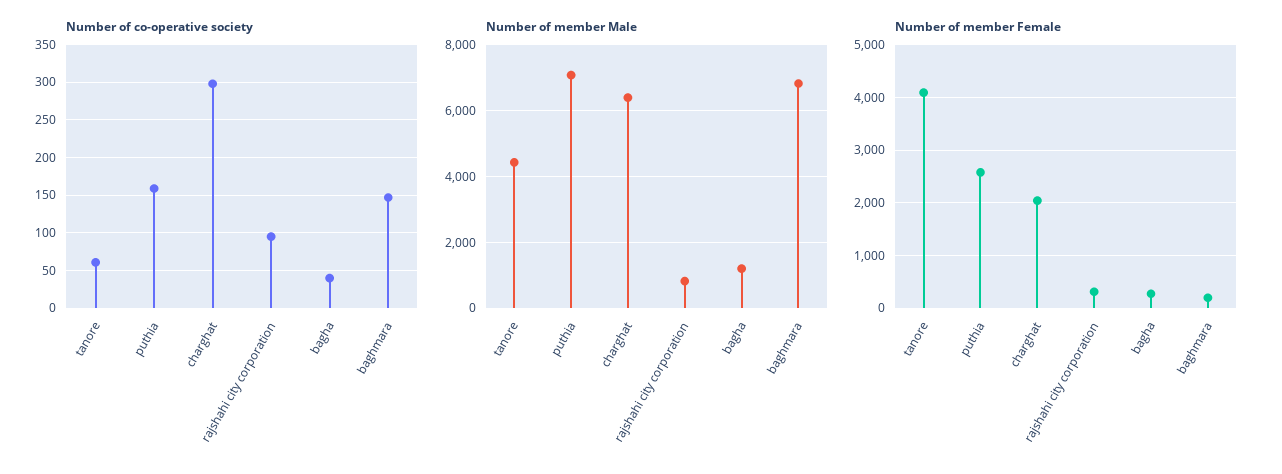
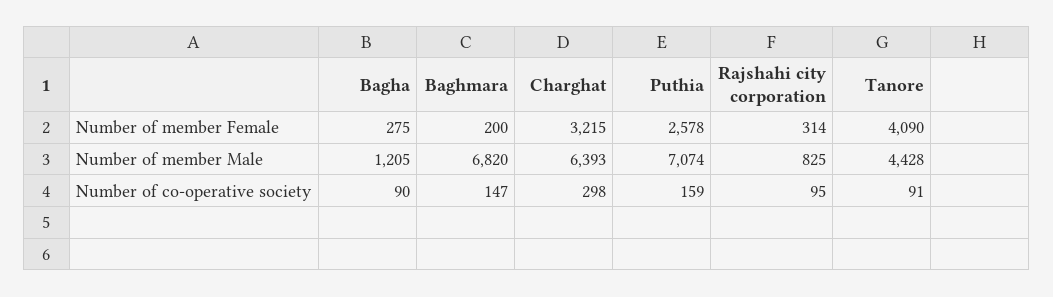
  {
    "Number of co-operative society": {
-     "tanore": 60,
+     "tanore": 91,
      "puthia": 159,
      "charghat": 298,
      "rajshahi city corporation": 95,
-     "bagha": 40,
+     "bagha": 90,
      "baghmara": 147
    },
    "Number of member Male": {
      "tanore": 4428,
      "puthia": 7074,
      "charghat": 6393,
      "rajshahi city corporation": 825,
      "bagha": 1205,
      "baghmara": 6820
    },
    "Number of member Female": {
      "tanore": 4090,
      "puthia": 2578,
-     "charghat": 2000,
+     "charghat": 3215,
      "rajshahi city corporation": 314,
      "bagha": 275,
      "baghmara": 200
    }
  }

